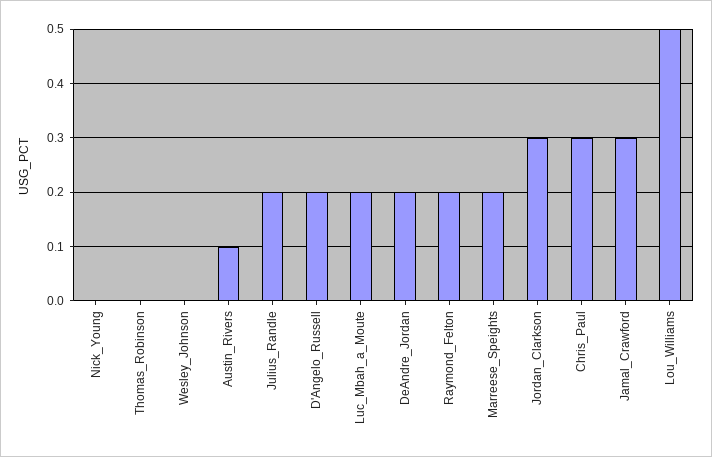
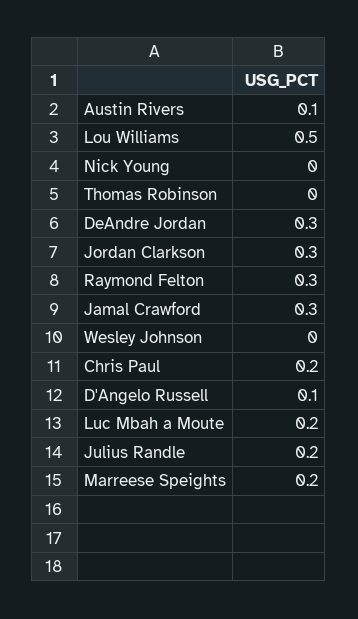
  {
    "Nick_Young": 0,
    "Thomas_Robinson": 0,
    "Wesley_Johnson": 0,
    "Austin_Rivers": 0.1,
    "Julius_Randle": 0.2,
-   "D'Angelo_Russell": 0.2,
+   "D'Angelo_Russell": 0.1,
    "Luc_Mbah_a_Moute": 0.2,
-   "DeAndre_Jordan": 0.2,
+   "DeAndre_Jordan": 0.3,
-   "Raymond_Felton": 0.2,
+   "Raymond_Felton": 0.3,
    "Marreese_Speights": 0.2,
    "Jordan_Clarkson": 0.3,
-   "Chris_Paul": 0.3,
+   "Chris_Paul": 0.2,
    "Jamal_Crawford": 0.3,
    "Lou_Williams": 0.5
  }

